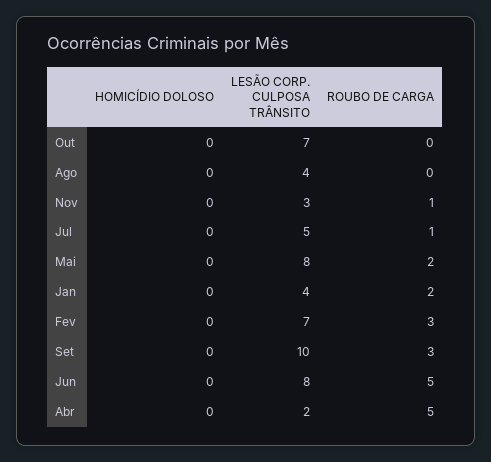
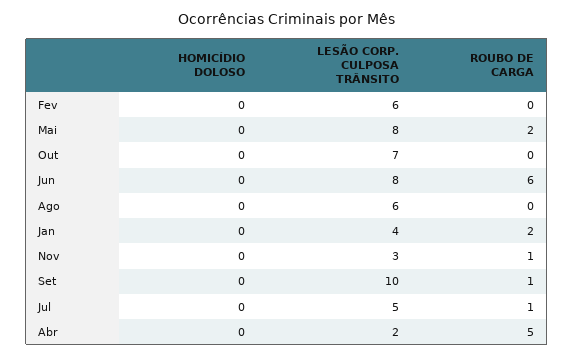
  {
    "HOMICÍDIO DOLOSO": {
      "Out": 0,
      "Ago": 0,
      "Nov": 0,
      "Jul": 0,
      "Mai": 0,
      "Jan": 0,
      "Fev": 0,
      "Set": 0,
      "Jun": 0,
      "Abr": 0
    },
    "LESÃO CORP. CULPOSA TRÂNSITO": {
      "Out": 7,
-     "Ago": 4,
+     "Ago": 6,
      "Nov": 3,
      "Jul": 5,
      "Mai": 8,
      "Jan": 4,
-     "Fev": 7,
+     "Fev": 6,
      "Set": 10,
      "Jun": 8,
      "Abr": 2
    },
    "ROUBO DE CARGA": {
      "Out": 0,
      "Ago": 0,
      "Nov": 1,
      "Jul": 1,
      "Mai": 2,
      "Jan": 2,
-     "Fev": 3,
+     "Fev": 0,
-     "Set": 3,
+     "Set": 1,
-     "Jun": 5,
+     "Jun": 6,
      "Abr": 5
    }
  }

